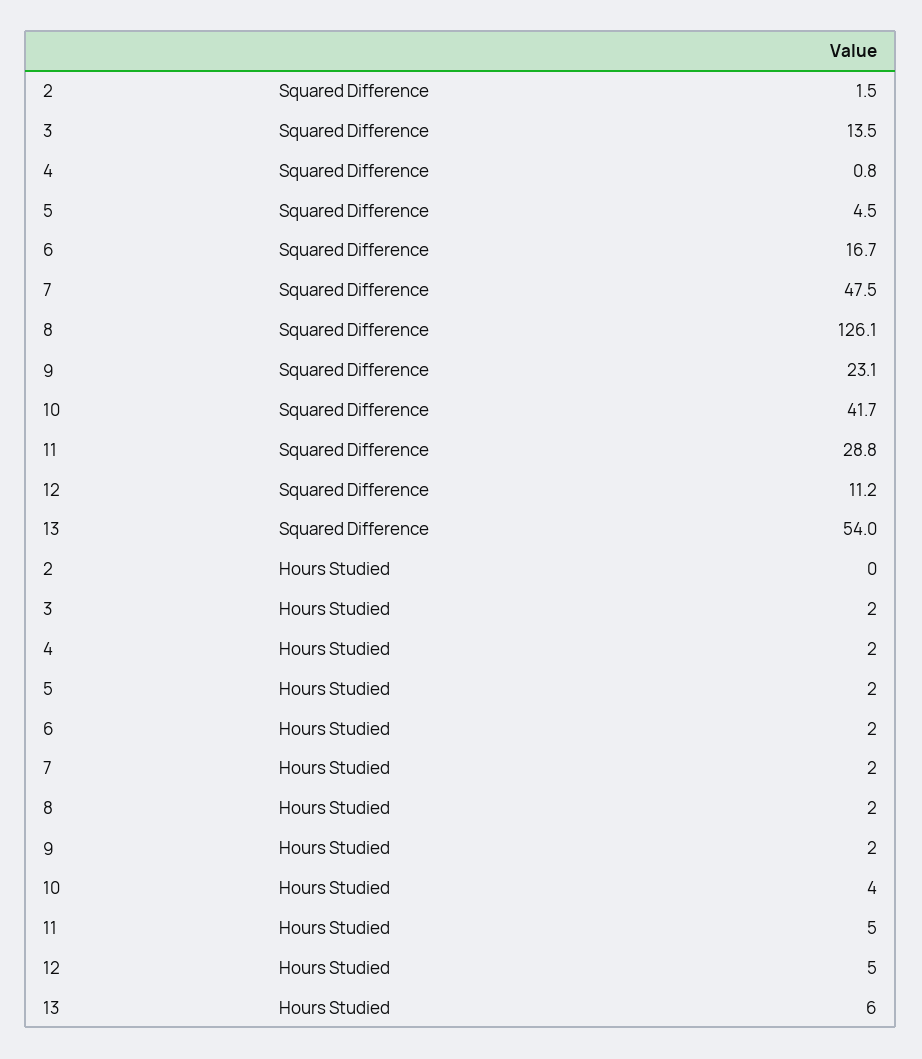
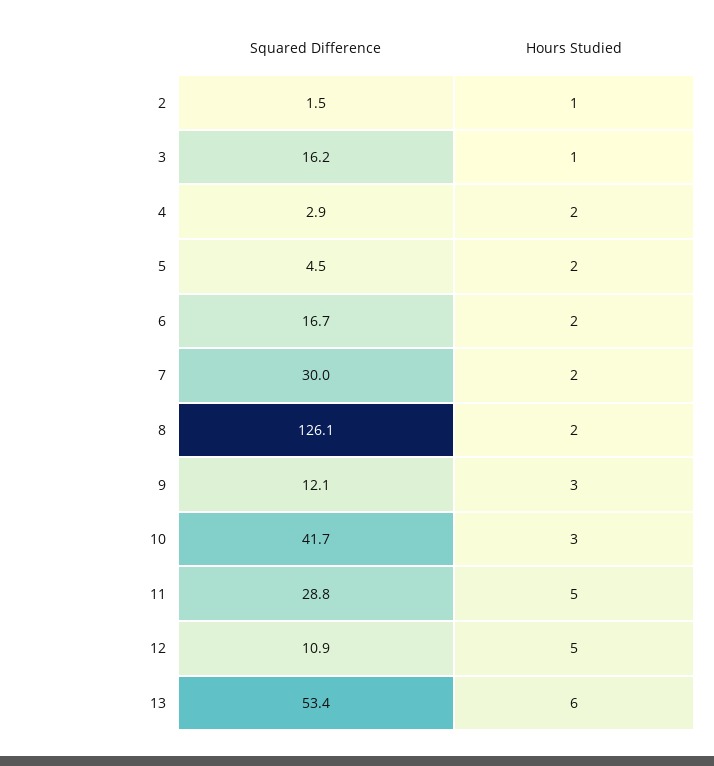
  {
    "2": {
      "Squared Difference": 1.5,
-     "Hours Studied": 0
+     "Hours Studied": 1
    },
    "3": {
-     "Squared Difference": 13.5,
+     "Squared Difference": 16.2,
-     "Hours Studied": 2
+     "Hours Studied": 1
    },
    "4": {
-     "Squared Difference": 0.8,
+     "Squared Difference": 2.9,
      "Hours Studied": 2
    },
    "5": {
      "Squared Difference": 4.5,
      "Hours Studied": 2
    },
    "6": {
      "Squared Difference": 16.7,
      "Hours Studied": 2
    },
    "7": {
-     "Squared Difference": 47.5,
+     "Squared Difference": 30,
      "Hours Studied": 2
    },
    "8": {
      "Squared Difference": 126.1,
      "Hours Studied": 2
    },
    "9": {
-     "Squared Difference": 23.1,
+     "Squared Difference": 12.1,
-     "Hours Studied": 2
+     "Hours Studied": 3
    },
    "10": {
      "Squared Difference": 41.7,
-     "Hours Studied": 4
+     "Hours Studied": 3
    },
    "11": {
      "Squared Difference": 28.8,
      "Hours Studied": 5
    },
    "12": {
-     "Squared Difference": 11.2,
+     "Squared Difference": 10.9,
      "Hours Studied": 5
    },
    "13": {
-     "Squared Difference": 54,
+     "Squared Difference": 53.4,
      "Hours Studied": 6
    }
  }

